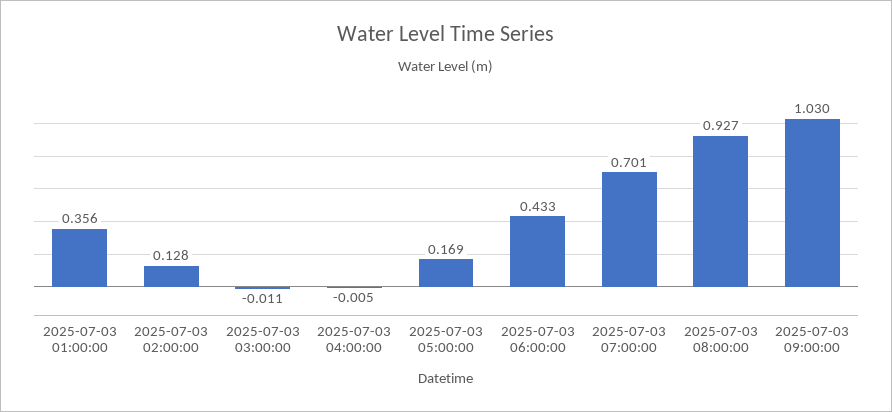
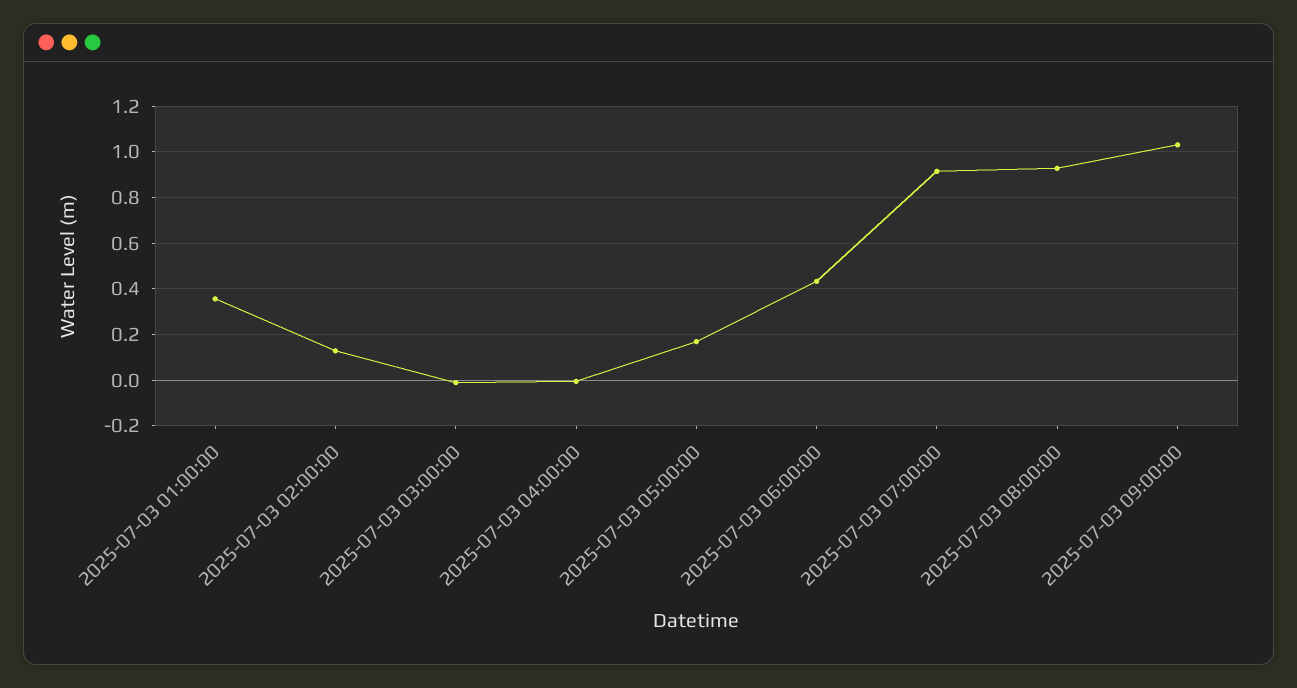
  {
    "2025-07-03 01:00:00": 0.356,
    "2025-07-03 02:00:00": 0.128,
    "2025-07-03 03:00:00": -0.011,
    "2025-07-03 04:00:00": -0.005,
    "2025-07-03 05:00:00": 0.169,
    "2025-07-03 06:00:00": 0.433,
-   "2025-07-03 07:00:00": 0.701,
+   "2025-07-03 07:00:00": 0.9,
    "2025-07-03 08:00:00": 0.927,
    "2025-07-03 09:00:00": 1.03
  }

